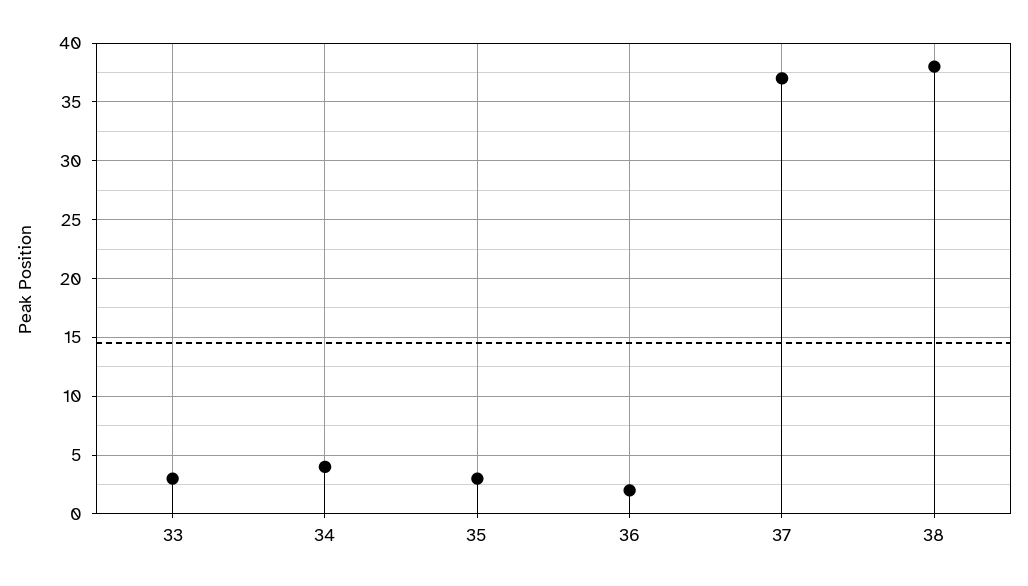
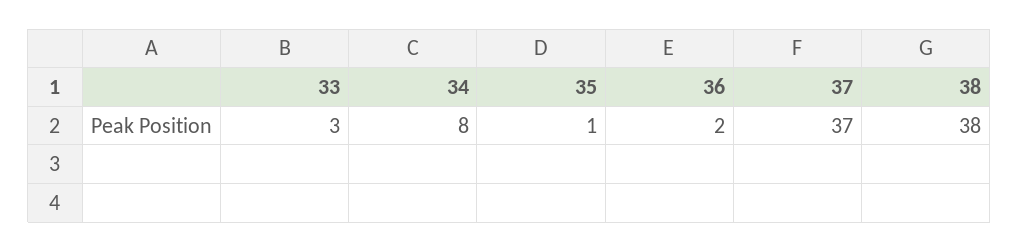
  {
    "33": 3,
-   "34": 4,
+   "34": 8,
-   "35": 3,
+   "35": 1,
    "36": 2,
    "37": 37,
    "38": 38
  }

